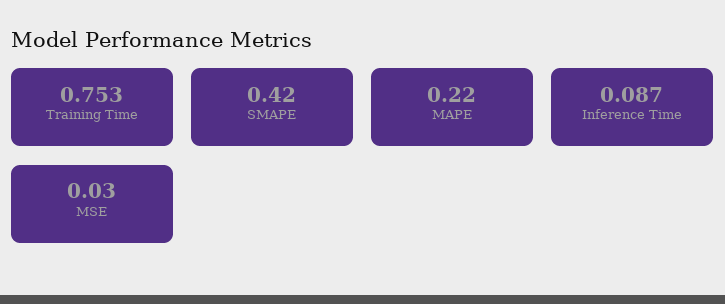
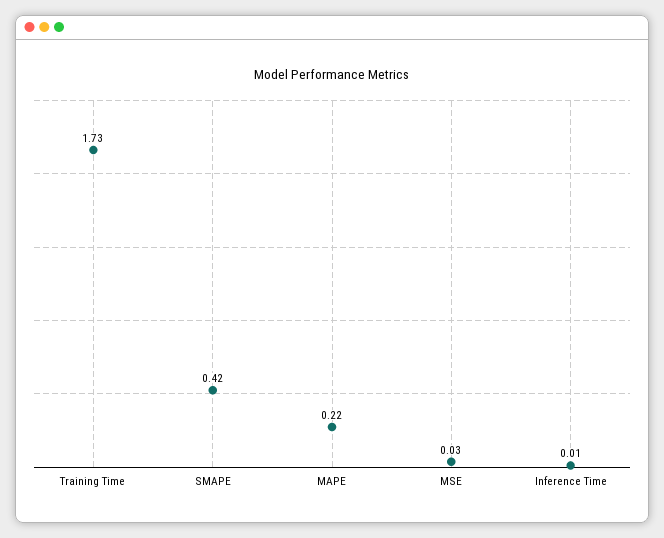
  {
-   "Training Time": 0.753,
+   "Training Time": 1.73,
    "SMAPE": 0.42,
    "MAPE": 0.22,
-   "Inference Time": 0.087,
+   "Inference Time": 0.01,
    "MSE": 0.03
  }

